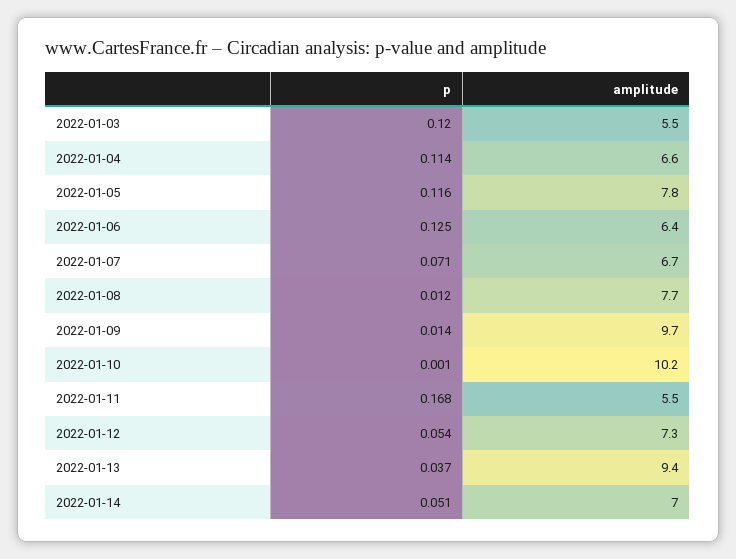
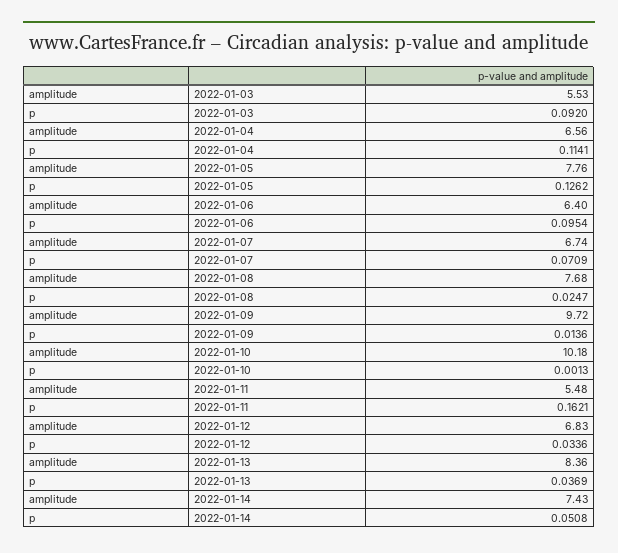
  {
    "p": {
-     "2022-01-03": 0.12,
+     "2022-01-03": 0.092,
      "2022-01-04": 0.1141,
-     "2022-01-05": 0.116,
+     "2022-01-05": 0.1262,
-     "2022-01-06": 0.125,
+     "2022-01-06": 0.0954,
      "2022-01-07": 0.0709,
-     "2022-01-08": 0.012,
+     "2022-01-08": 0.0247,
      "2022-01-09": 0.0136,
      "2022-01-10": 0.0013,
-     "2022-01-11": 0.168,
+     "2022-01-11": 0.1621,
-     "2022-01-12": 0.054,
+     "2022-01-12": 0.0336,
      "2022-01-13": 0.0369,
      "2022-01-14": 0.0508
    },
    "amplitude": {
      "2022-01-03": 5.53,
      "2022-01-04": 6.56,
      "2022-01-05": 7.76,
      "2022-01-06": 6.4,
      "2022-01-07": 6.74,
      "2022-01-08": 7.68,
      "2022-01-09": 9.72,
      "2022-01-10": 10.18,
      "2022-01-11": 5.48,
-     "2022-01-12": 7.3,
+     "2022-01-12": 6.83,
-     "2022-01-13": 9.4,
+     "2022-01-13": 8.36,
-     "2022-01-14": 7
+     "2022-01-14": 7.43
    }
  }

